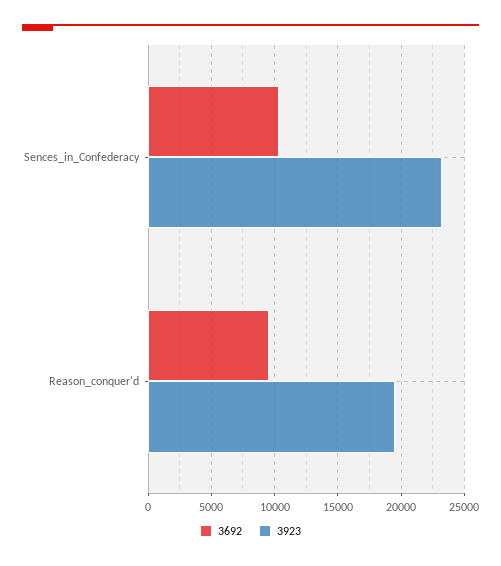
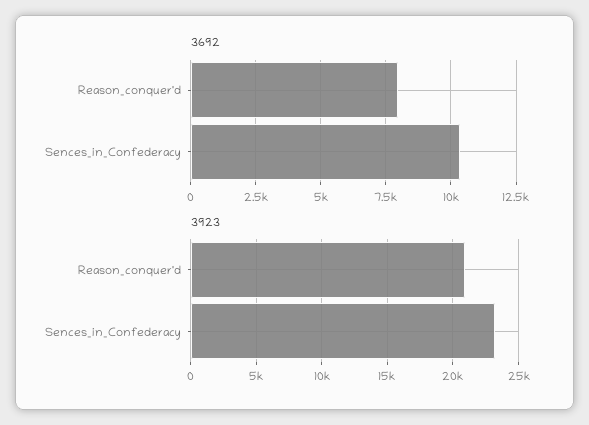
  {
    "3692": {
      "Sences_in_Confederacy": 10250,
-     "Reason_conquer'd": 9500
+     "Reason_conquer'd": 8000
    },
    "3923": {
      "Sences_in_Confederacy": 23000,
-     "Reason_conquer'd": 19500
+     "Reason_conquer'd": 21000
    }
  }

